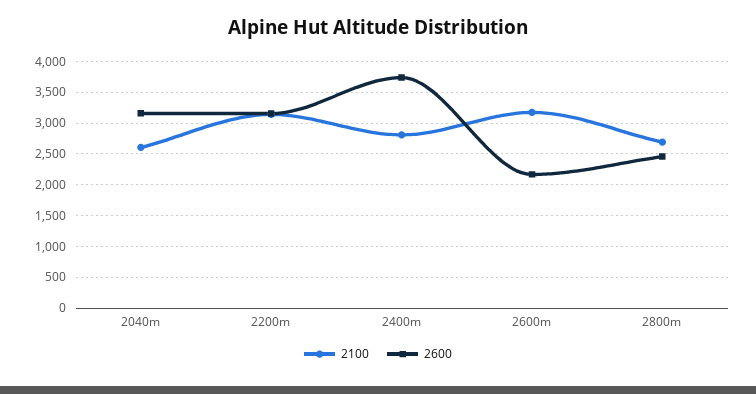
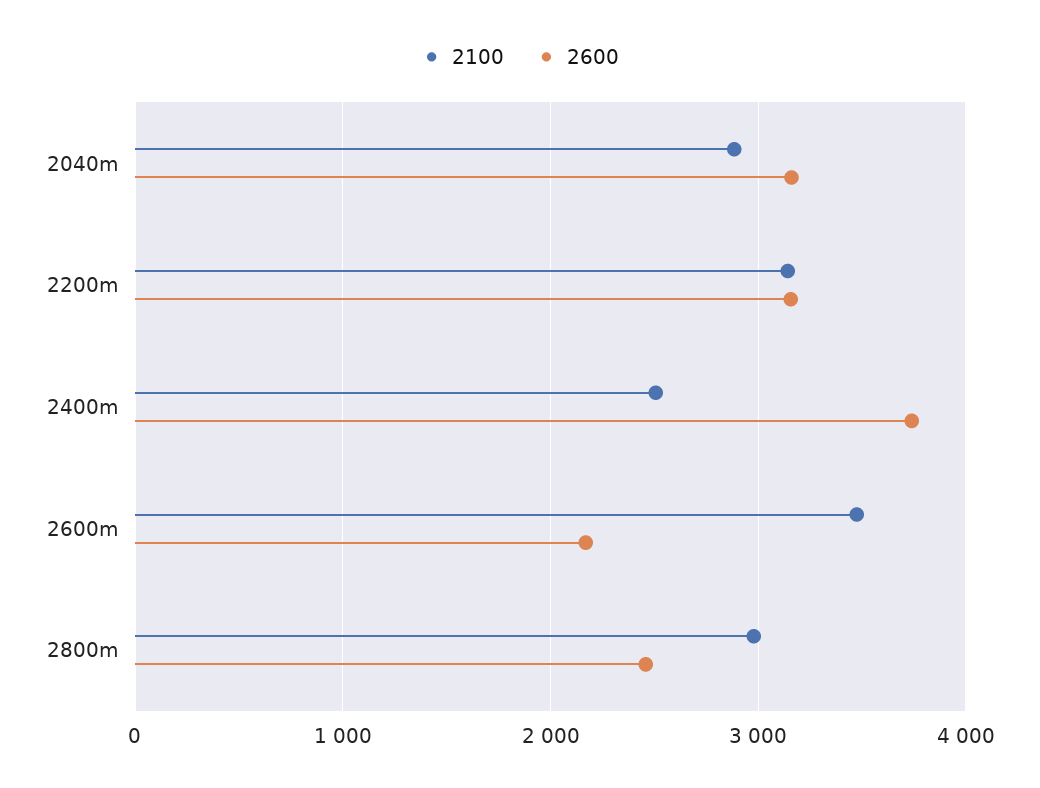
  {
    "2100": {
-     "2040m": 2600,
+     "2040m": 2900,
      "2200m": 3100,
-     "2400m": 2800,
+     "2400m": 2500,
-     "2600m": 3200,
+     "2600m": 3500,
-     "2800m": 2700
+     "2800m": 3000
    },
    "2600": {
      "2040m": 3200,
      "2200m": 3200,
      "2400m": 3700,
      "2600m": 2200,
      "2800m": 2500
    }
  }

